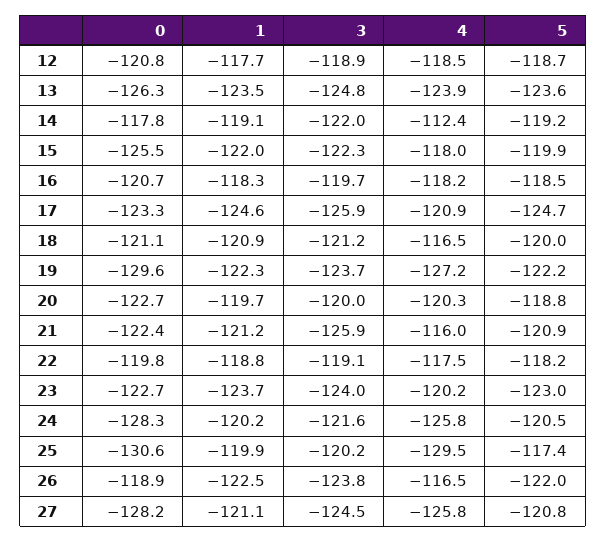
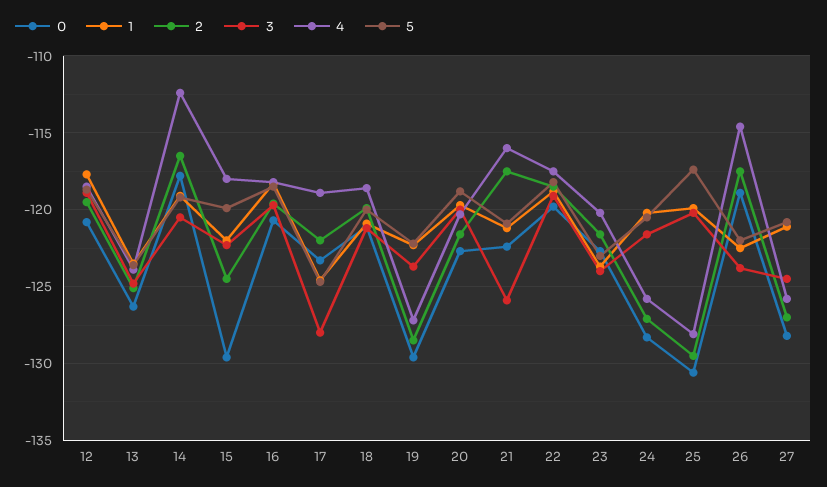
  {
    "0": {
      "12": -120.8,
      "13": -126.3,
      "14": -117.8,
-     "15": -125.5,
+     "15": -129.5,
      "16": -120.7,
      "17": -123.3,
      "18": -121.1,
      "19": -129.6,
      "20": -122.7,
      "21": -122.4,
      "22": -119.8,
      "23": -122.7,
      "24": -128.3,
      "25": -130.6,
      "26": -118.9,
      "27": -128.2
    },
    "1": {
      "12": -117.7,
      "13": -123.5,
      "14": -119.1,
      "15": -122,
      "16": -118.3,
      "17": -124.6,
      "18": -120.9,
      "19": -122.3,
      "20": -119.7,
      "21": -121.2,
      "22": -118.8,
      "23": -123.7,
      "24": -120.2,
      "25": -119.9,
      "26": -122.5,
      "27": -121.1
    },
    "3": {
      "12": -118.9,
      "13": -124.8,
-     "14": -122,
+     "14": -120.5,
      "15": -122.3,
      "16": -119.7,
-     "17": -125.9,
+     "17": -128,
      "18": -121.2,
      "19": -123.7,
      "20": -120,
      "21": -125.9,
      "22": -119.1,
      "23": -124,
      "24": -121.6,
      "25": -120.2,
      "26": -123.8,
      "27": -124.5
    },
    "4": {
      "12": -118.5,
      "13": -123.9,
      "14": -112.4,
      "15": -118,
      "16": -118.2,
-     "17": -120.9,
+     "17": -119,
-     "18": -116.5,
+     "18": -118.5,
      "19": -127.2,
      "20": -120.3,
      "21": -116,
      "22": -117.5,
      "23": -120.2,
      "24": -125.8,
-     "25": -129.5,
+     "25": -128,
-     "26": -116.5,
+     "26": -114.5,
      "27": -125.8
    },
    "5": {
      "12": -118.7,
      "13": -123.6,
      "14": -119.2,
      "15": -119.9,
      "16": -118.5,
      "17": -124.7,
      "18": -120,
      "19": -122.2,
      "20": -118.8,
      "21": -120.9,
      "22": -118.2,
      "23": -123,
      "24": -120.5,
      "25": -117.4,
      "26": -122,
      "27": -120.8
-   }
+   },
+   "2": {
+     "12": -119.5,
+     "13": -125,
+     "14": -116.5,
+     "15": -124.5,
+     "16": -119.5,
+     "17": -122,
+     "18": -120,
+     "19": -128.5,
+     "20": -121.5,
+     "21": -117.5,
+     "22": -118.5,
+     "23": -121.5,
+     "24": -127,
+     "25": -129.5,
+     "26": -117.5,
+     "27": -127
+   }
  }

